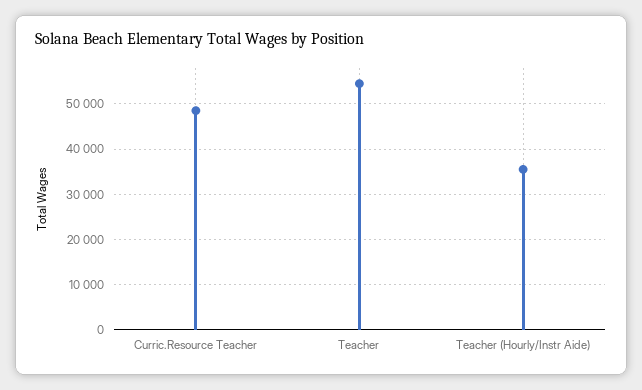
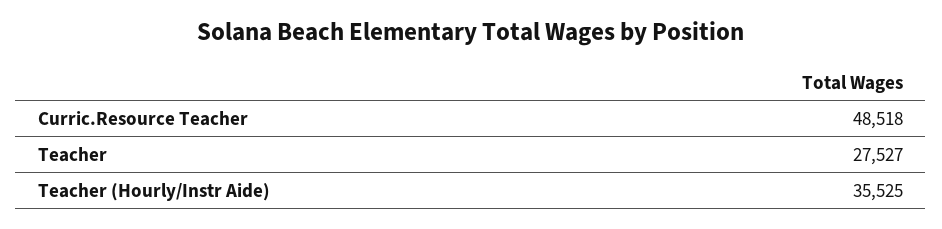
  {
    "Curric.Resource Teacher": 48518,
-   "Teacher": 54000,
+   "Teacher": 27527,
    "Teacher (Hourly/Instr Aide)": 35525
  }

